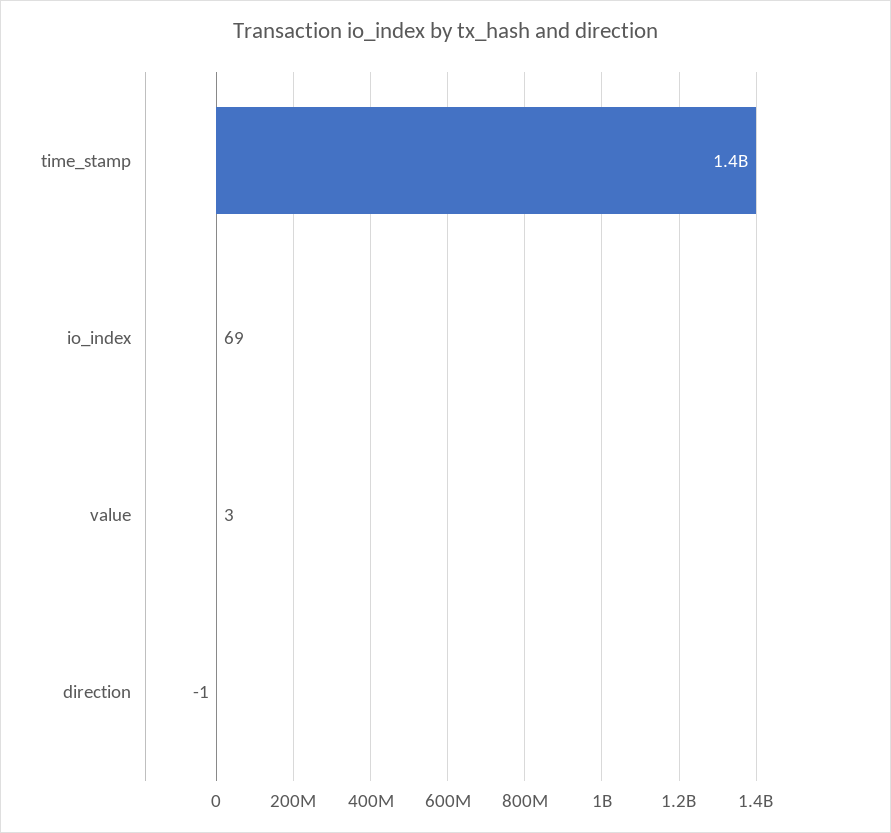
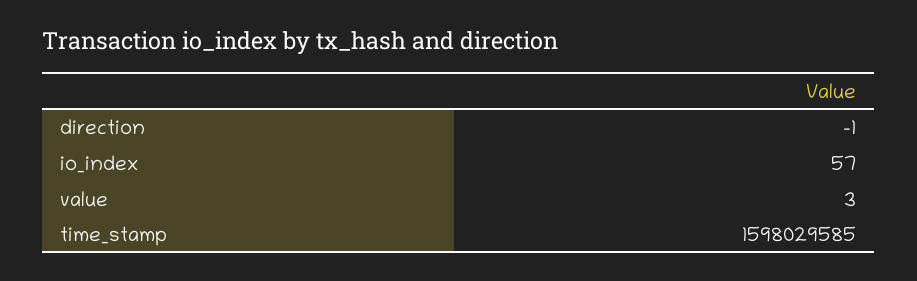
  {
-   "time_stamp": 1400000000,
+   "time_stamp": 1598029585,
-   "io_index": 69,
+   "io_index": 57,
    "value": 3,
    "direction": -1
  }

